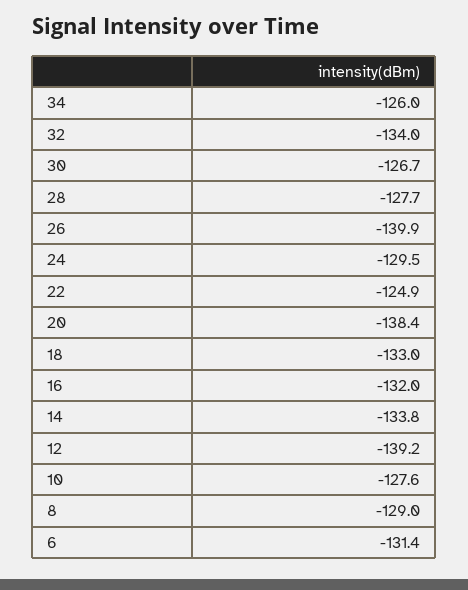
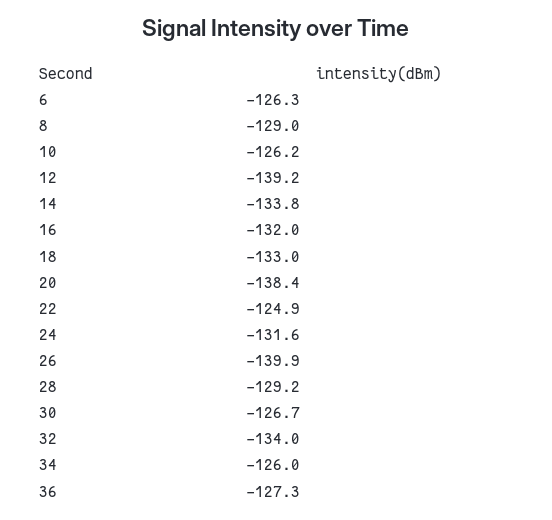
  {
    "34": -126,
    "32": -134,
    "30": -126.7,
-   "28": -127.7,
+   "28": -129.2,
    "26": -139.9,
-   "24": -129.5,
+   "24": -131.6,
    "22": -124.9,
    "20": -138.4,
    "18": -133,
    "16": -132,
    "14": -133.8,
    "12": -139.2,
-   "10": -127.6,
+   "10": -126.2,
    "8": -129,
-   "6": -131.4
+   "6": -126.3,
+   "36": -127.3
  }

